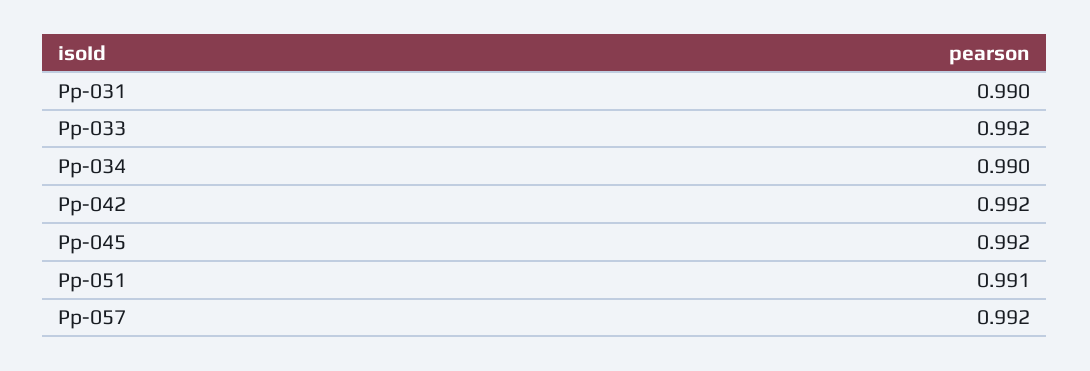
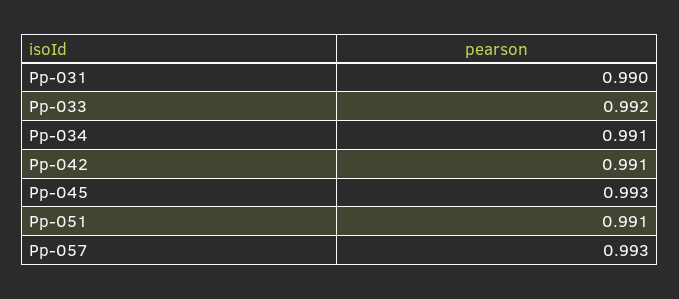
  {
    "Pp-031": 0.99,
    "Pp-033": 0.992,
-   "Pp-034": 0.99,
+   "Pp-034": 0.991,
-   "Pp-042": 0.992,
+   "Pp-042": 0.991,
-   "Pp-045": 0.992,
+   "Pp-045": 0.993,
    "Pp-051": 0.991,
-   "Pp-057": 0.992
+   "Pp-057": 0.993
  }

